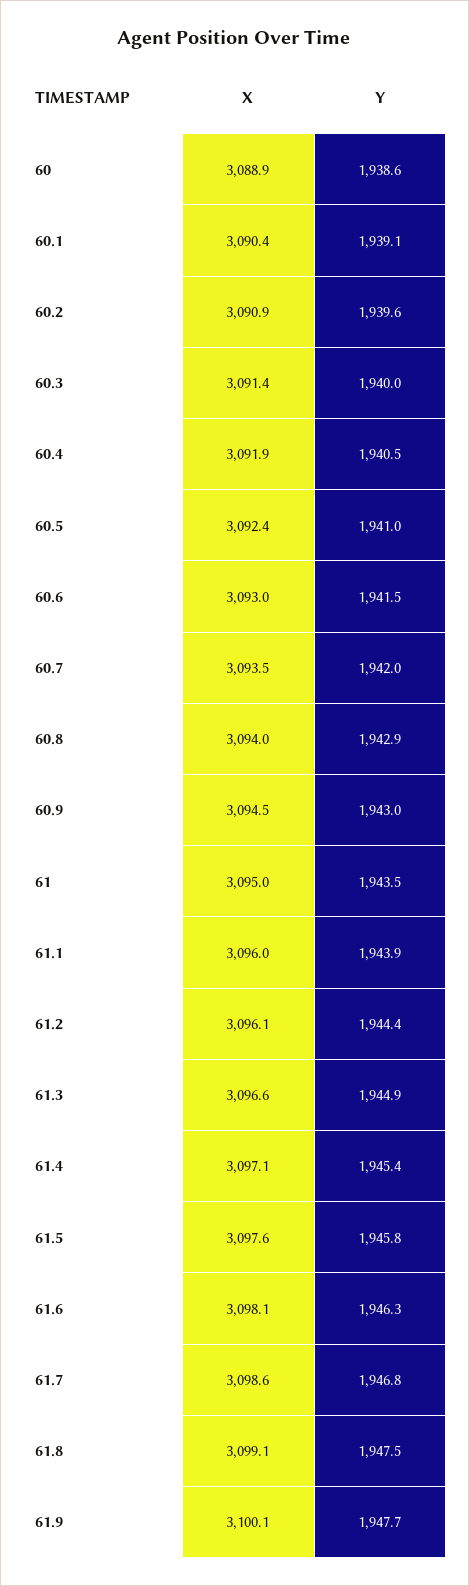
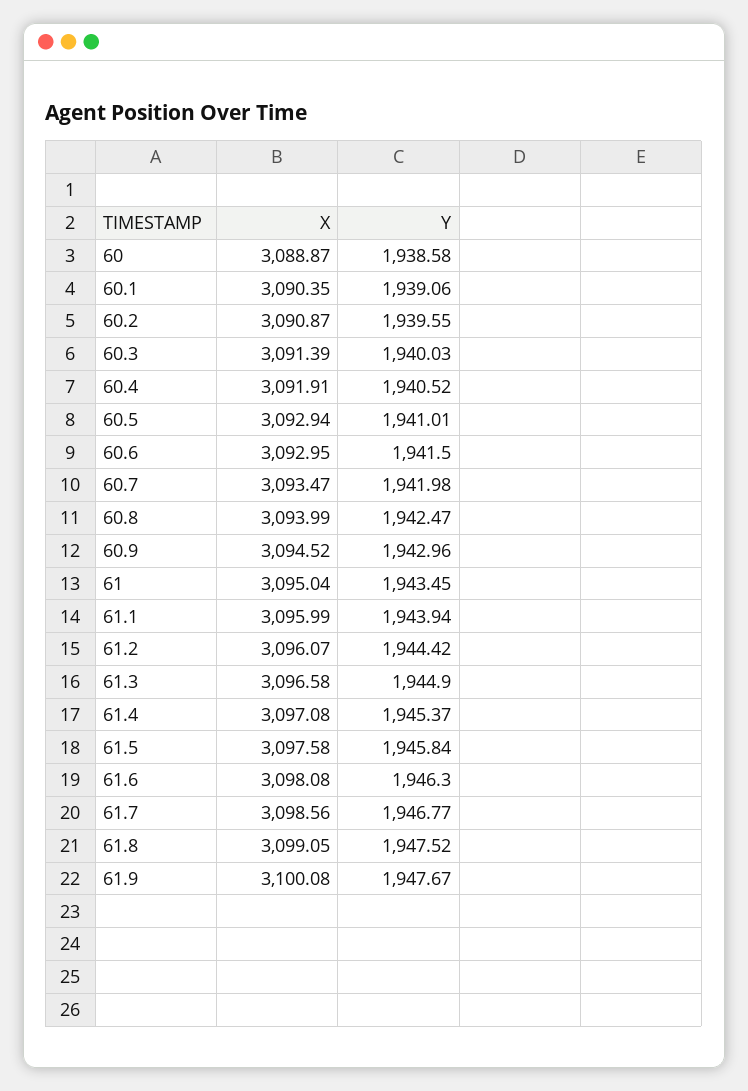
  {
    "X": {
      "60": 3088.87,
      "60.1": 3090.35,
      "60.2": 3090.87,
      "60.3": 3091.39,
      "60.4": 3091.91,
-     "60.5": 3092.4,
+     "60.5": 3092.94,
      "60.6": 3092.95,
      "60.7": 3093.47,
      "60.8": 3093.99,
      "60.9": 3094.52,
      "61": 3095.04,
      "61.1": 3095.99,
      "61.2": 3096.07,
      "61.3": 3096.58,
      "61.4": 3097.08,
      "61.5": 3097.58,
      "61.6": 3098.08,
      "61.7": 3098.56,
      "61.8": 3099.05,
      "61.9": 3100.08
    },
    "Y": {
      "60": 1938.58,
      "60.1": 1939.06,
      "60.2": 1939.55,
      "60.3": 1940.03,
      "60.4": 1940.52,
      "60.5": 1941.01,
      "60.6": 1941.5,
      "60.7": 1941.98,
-     "60.8": 1942.9,
+     "60.8": 1942.47,
      "60.9": 1942.96,
      "61": 1943.45,
      "61.1": 1943.94,
      "61.2": 1944.42,
      "61.3": 1944.9,
      "61.4": 1945.37,
      "61.5": 1945.84,
      "61.6": 1946.3,
      "61.7": 1946.77,
      "61.8": 1947.52,
      "61.9": 1947.67
    }
  }

